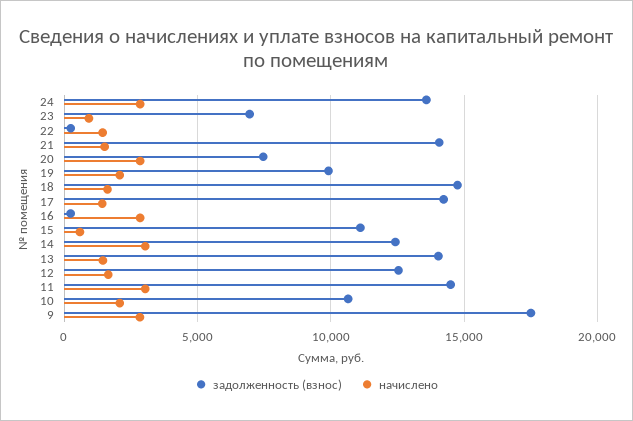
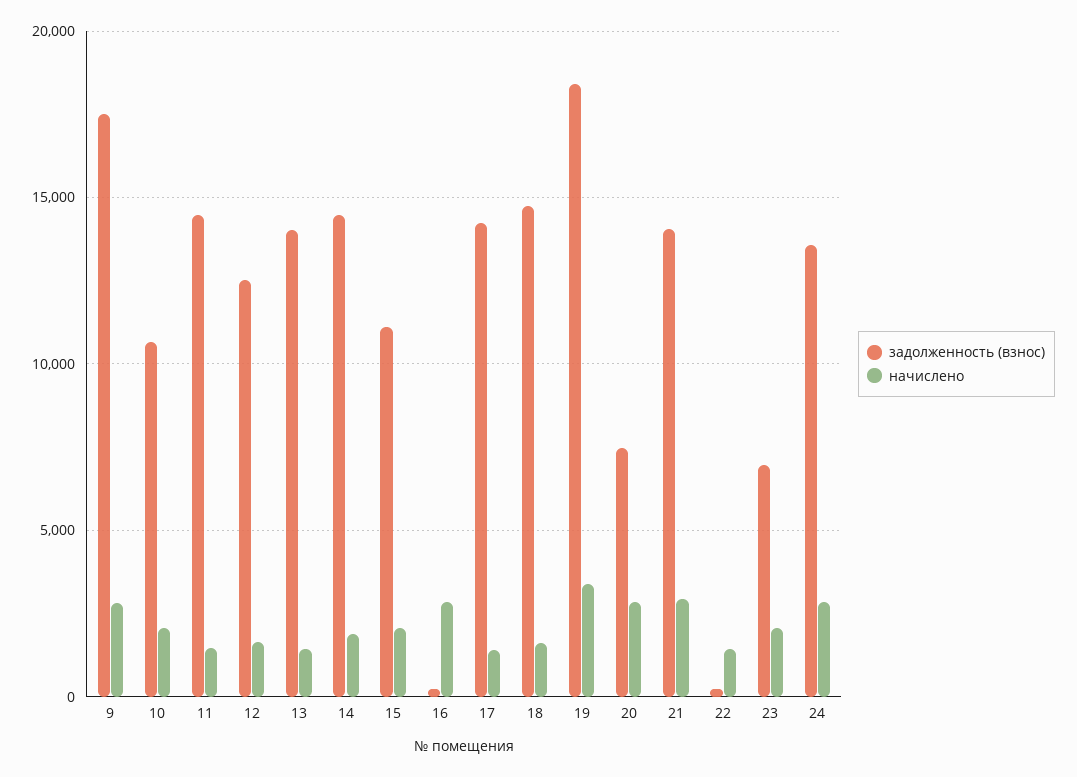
  {
    "задолженность (взнос)": {
      "24": 13500,
      "23": 7000,
      "22": 0,
      "21": 14000,
      "20": 7500,
-     "19": 10000,
+     "19": 18500,
      "18": 14500,
      "17": 14000,
      "16": 0,
      "15": 11000,
-     "14": 12500,
+     "14": 14500,
      "13": 14000,
      "12": 12500,
      "11": 14500,
      "10": 10500,
      "9": 17500
    },
    "начислено": {
      "24": 3000,
-     "23": 1000,
+     "23": 2000,
      "22": 1500,
-     "21": 1500,
+     "21": 3000,
      "20": 3000,
-     "19": 2000,
+     "19": 3500,
      "18": 1500,
      "17": 1500,
      "16": 3000,
-     "15": 500,
+     "15": 2000,
-     "14": 3000,
+     "14": 2000,
      "13": 1500,
      "12": 1500,
-     "11": 3000,
+     "11": 1500,
      "10": 2000,
      "9": 3000
    }
  }

